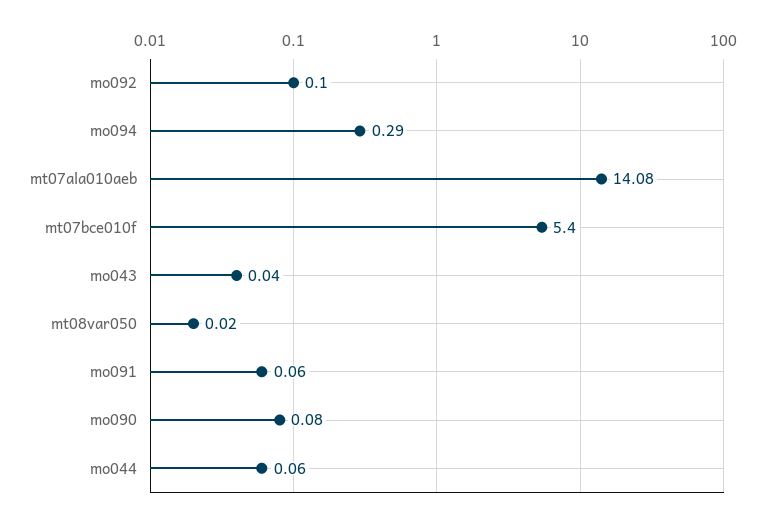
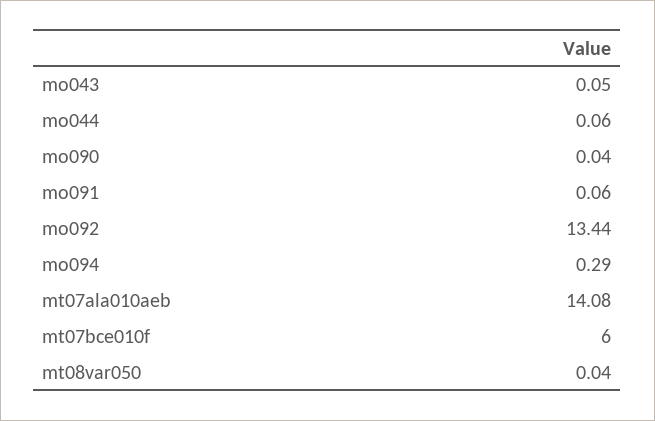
  {
-   "mo092": 0.1,
+   "mo092": 13.44,
    "mo094": 0.29,
    "mt07ala010aeb": 14.08,
-   "mt07bce010f": 5.4,
+   "mt07bce010f": 6,
-   "mo043": 0.04,
+   "mo043": 0.05,
-   "mt08var050": 0.02,
+   "mt08var050": 0.04,
    "mo091": 0.06,
-   "mo090": 0.08,
+   "mo090": 0.04,
    "mo044": 0.06
  }

